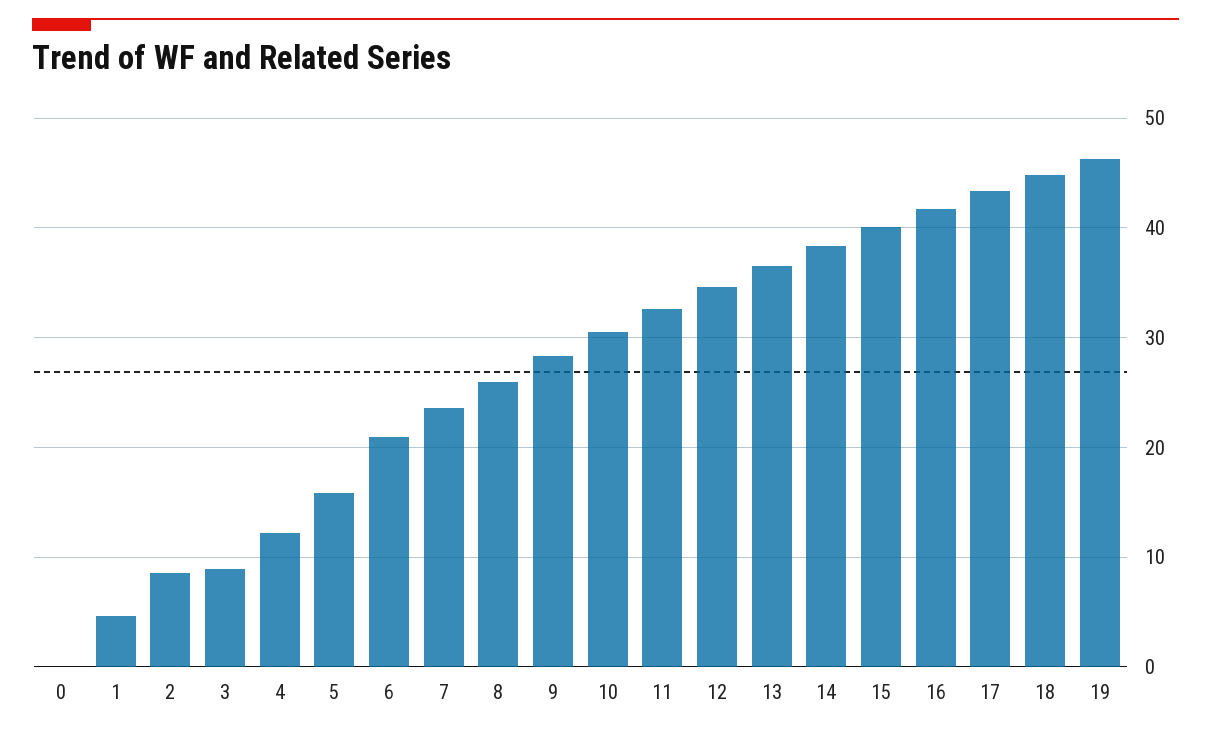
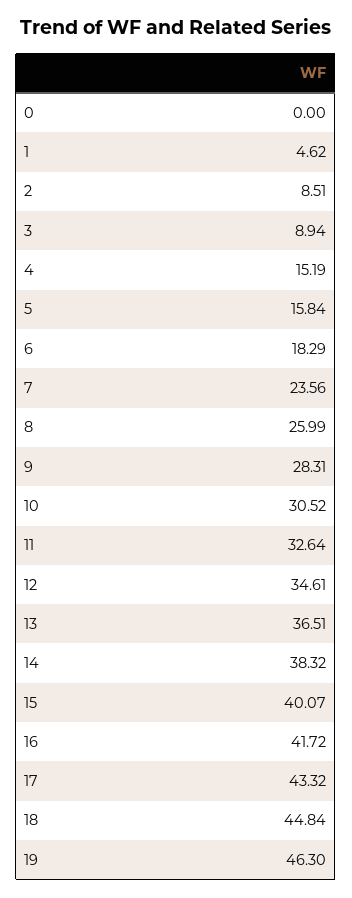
  {
    "0": 0,
    "1": 4.62,
    "2": 8.51,
    "3": 8.94,
-   "4": 12,
+   "4": 15.19,
    "5": 15.84,
-   "6": 21,
+   "6": 18.29,
    "7": 23.56,
    "8": 25.99,
    "9": 28.31,
    "10": 30.52,
    "11": 32.64,
    "12": 34.61,
    "13": 36.51,
    "14": 38.32,
    "15": 40.07,
    "16": 41.72,
    "17": 43.32,
    "18": 44.84,
    "19": 46.3
  }

